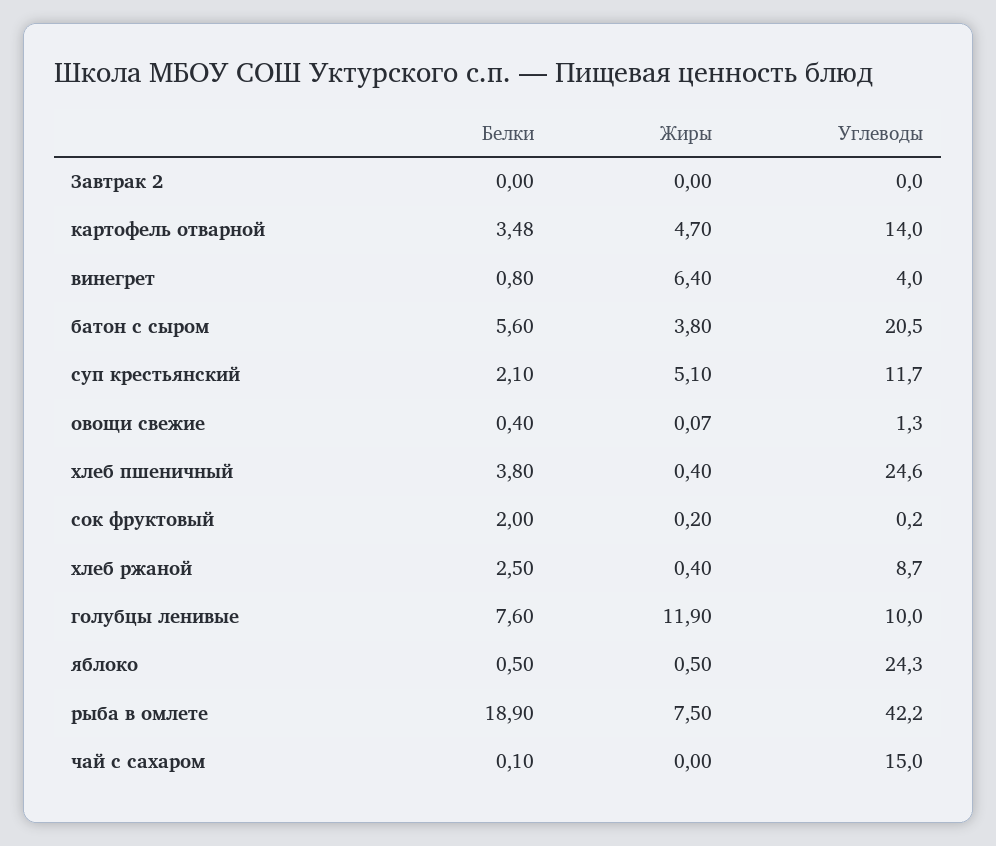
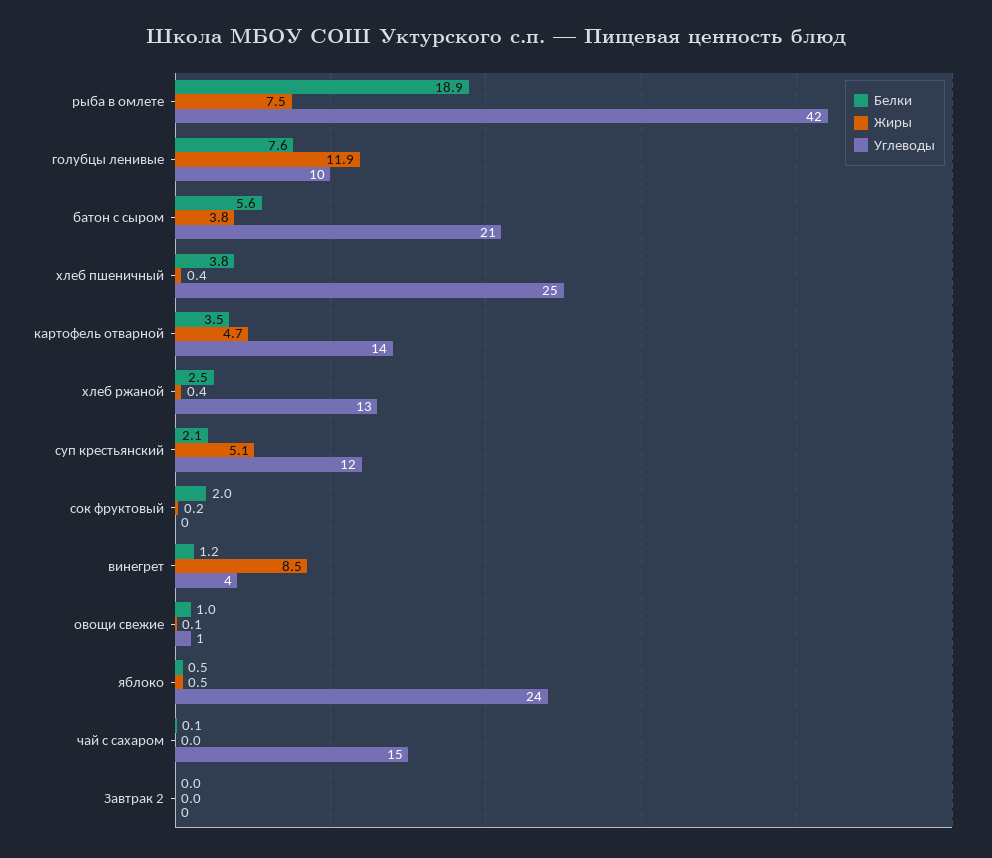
  {
    "Белки": {
      "Завтрак 2": 0,
      "картофель отварной": 3.48,
-     "винегрет": 0.8,
+     "винегрет": 1.2,
      "батон с сыром": 5.6,
      "суп крестьянский": 2.1,
-     "овощи свежие": 0.4,
+     "овощи свежие": 1,
      "хлеб пшеничный": 3.8,
      "сок фруктовый": 2,
      "хлеб ржаной": 2.5,
      "голубцы ленивые": 7.6,
      "яблоко": 0.5,
      "рыба в омлете": 18.9,
      "чай с сахаром": 0.1
    },
    "Жиры": {
      "Завтрак 2": 0,
      "картофель отварной": 4.7,
-     "винегрет": 6.4,
+     "винегрет": 8.5,
      "батон с сыром": 3.8,
      "суп крестьянский": 5.1,
      "овощи свежие": 0.07,
      "хлеб пшеничный": 0.4,
      "сок фруктовый": 0.2,
      "хлеб ржаной": 0.4,
      "голубцы ленивые": 11.9,
      "яблоко": 0.5,
      "рыба в омлете": 7.5,
      "чай с сахаром": 0
    },
    "Углеводы": {
      "Завтрак 2": 0,
      "картофель отварной": 14,
      "винегрет": 4,
      "батон с сыром": 20.5,
      "суп крестьянский": 11.7,
      "овощи свежие": 1.3,
      "хлеб пшеничный": 24.6,
      "сок фруктовый": 0.2,
-     "хлеб ржаной": 8.7,
+     "хлеб ржаной": 13,
      "голубцы ленивые": 10,
      "яблоко": 24.3,
      "рыба в омлете": 42.2,
      "чай с сахаром": 15
    }
  }

